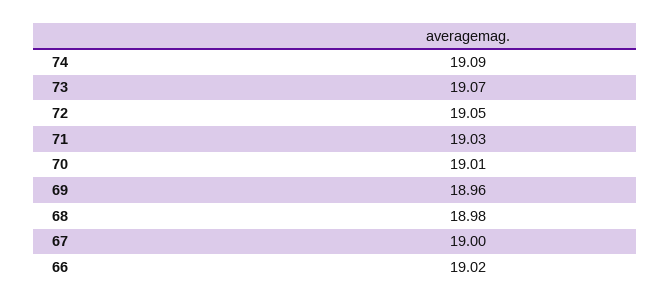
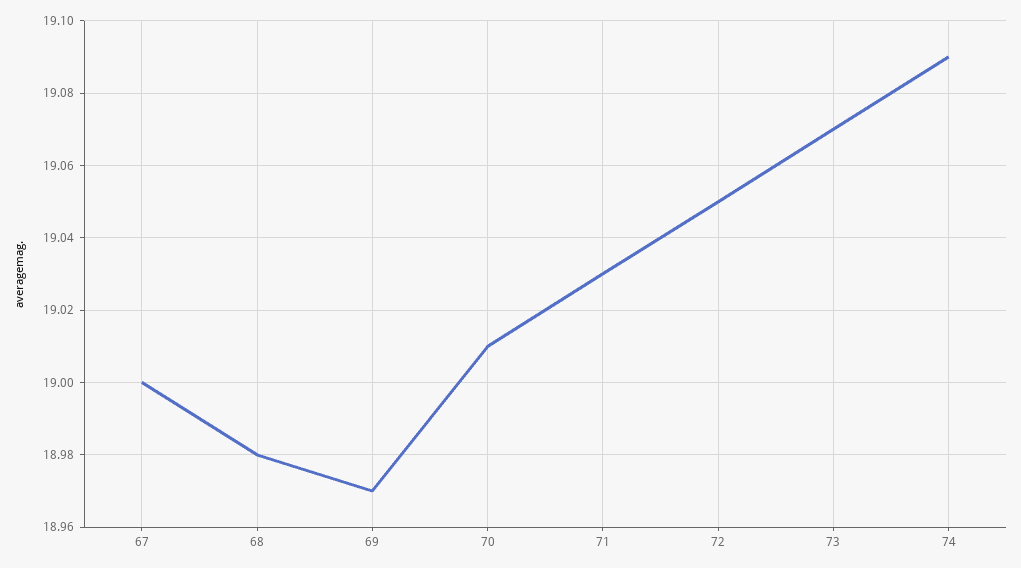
  {
    "74": 19.09,
    "73": 19.07,
    "72": 19.05,
    "71": 19.03,
    "70": 19.01,
-   "69": 18.96,
+   "69": 18.97,
    "68": 18.98,
-   "67": 19,
+   "67": 19
-   "66": 19.02
  }

